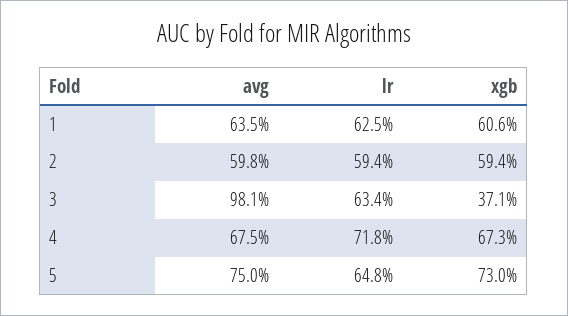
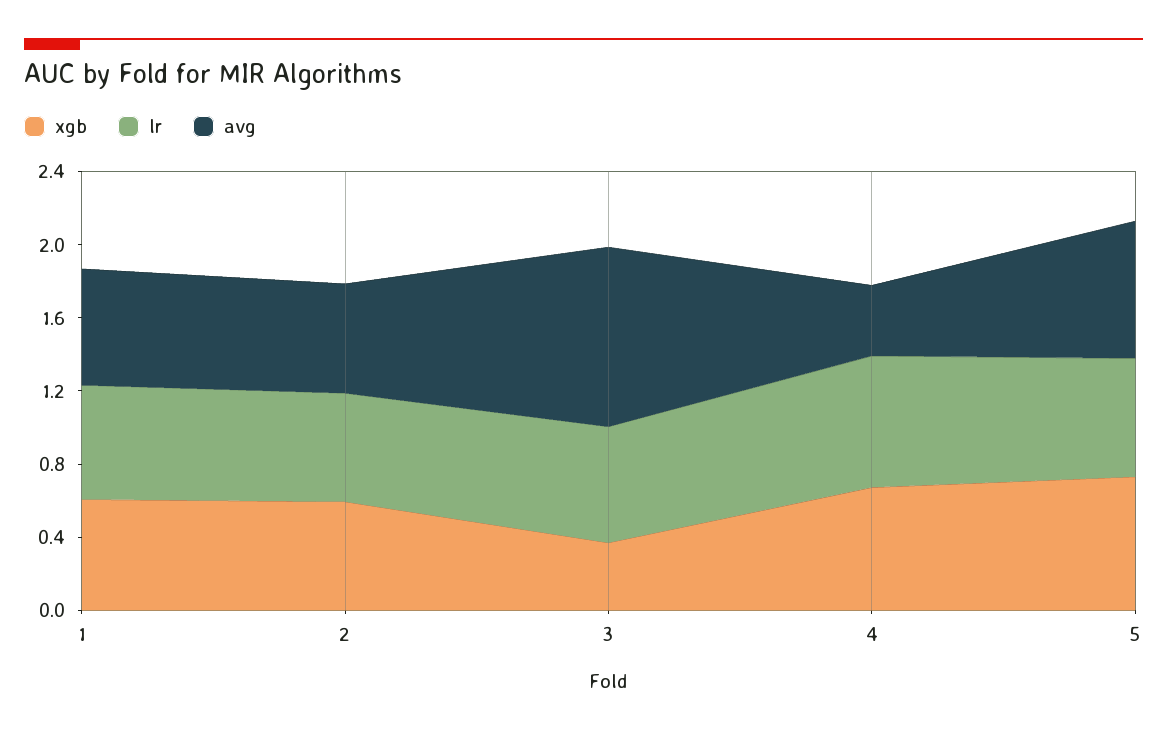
  {
    "avg": {
      "1": 0.635,
      "2": 0.598,
      "3": 0.981,
-     "4": 0.675,
+     "4": 0.4,
      "5": 0.75
    },
    "lr": {
      "1": 0.625,
      "2": 0.594,
      "3": 0.634,
      "4": 0.718,
      "5": 0.648
    },
    "xgb": {
      "1": 0.606,
      "2": 0.594,
      "3": 0.371,
      "4": 0.673,
      "5": 0.73
    }
  }

